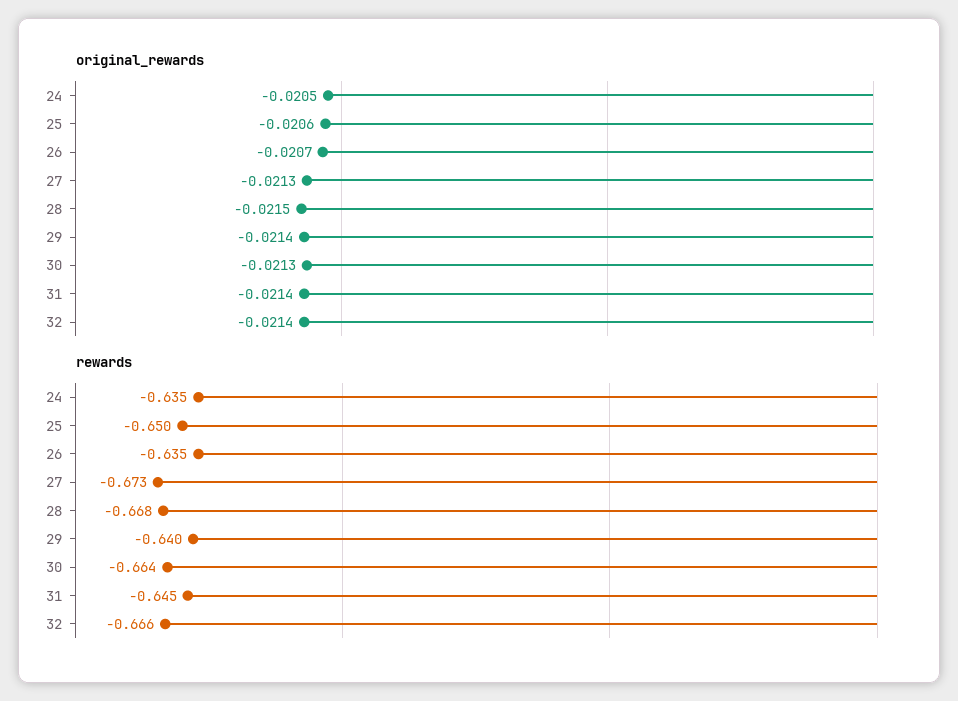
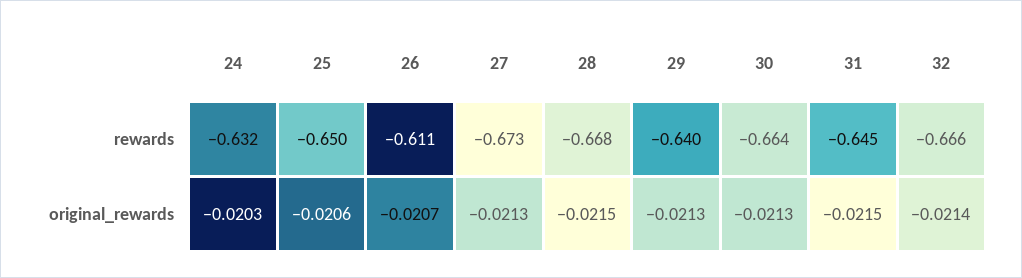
  {
    "original_rewards": {
-     "24": -0.0205,
+     "24": -0.0203,
      "25": -0.0206,
      "26": -0.0207,
      "27": -0.0213,
      "28": -0.0215,
-     "29": -0.0214,
+     "29": -0.0213,
      "30": -0.0213,
-     "31": -0.0214,
+     "31": -0.0215,
      "32": -0.0214
    },
    "rewards": {
-     "24": -0.635,
+     "24": -0.632,
      "25": -0.65,
-     "26": -0.635,
+     "26": -0.611,
      "27": -0.673,
      "28": -0.668,
      "29": -0.64,
      "30": -0.664,
      "31": -0.645,
      "32": -0.666
    }
  }

